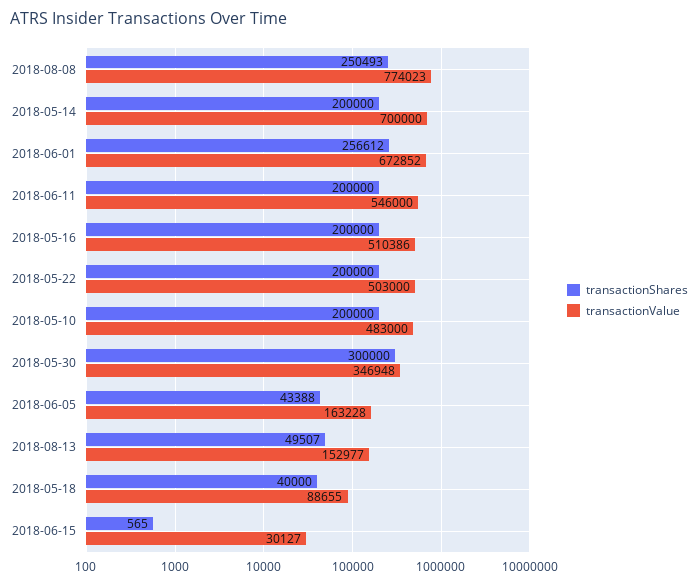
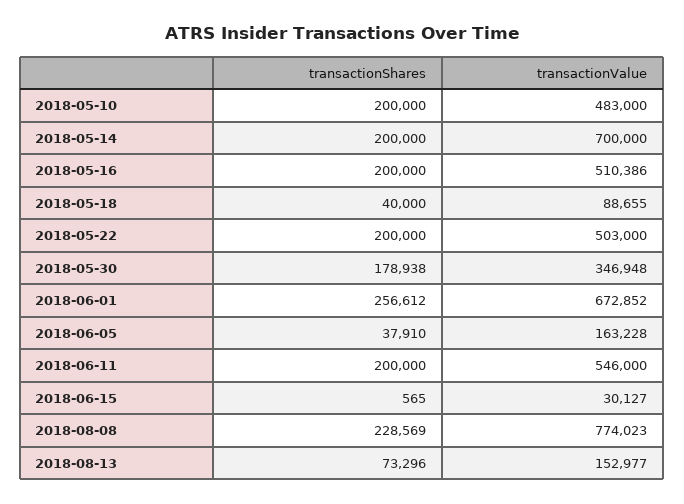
  {
    "transactionShares": {
-     "2018-08-08": 250493,
+     "2018-08-08": 228569,
      "2018-05-14": 200000,
      "2018-06-01": 256612,
      "2018-06-11": 200000,
      "2018-05-16": 200000,
      "2018-05-22": 200000,
      "2018-05-10": 200000,
-     "2018-05-30": 300000,
+     "2018-05-30": 178938,
-     "2018-06-05": 43388,
+     "2018-06-05": 37910,
-     "2018-08-13": 49507,
+     "2018-08-13": 73296,
      "2018-05-18": 40000,
      "2018-06-15": 565
    },
    "transactionValue": {
      "2018-08-08": 774023,
      "2018-05-14": 700000,
      "2018-06-01": 672852,
      "2018-06-11": 546000,
      "2018-05-16": 510386,
      "2018-05-22": 503000,
      "2018-05-10": 483000,
      "2018-05-30": 346948,
      "2018-06-05": 163228,
      "2018-08-13": 152977,
      "2018-05-18": 88655,
      "2018-06-15": 30127
    }
  }

